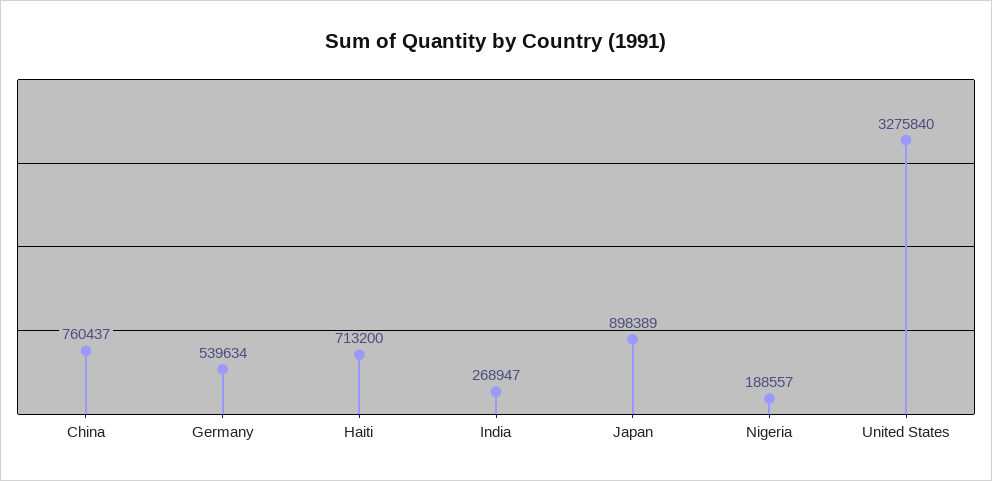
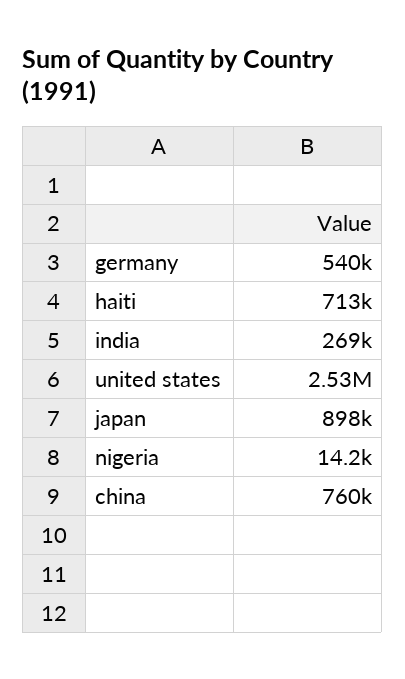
  {
    "China": 760437,
    "Germany": 539634,
    "Haiti": 713200,
    "India": 268947,
    "Japan": 898389,
-   "Nigeria": 188557,
+   "Nigeria": 14200,
-   "United States": 3275840
+   "United States": 2530000
  }

